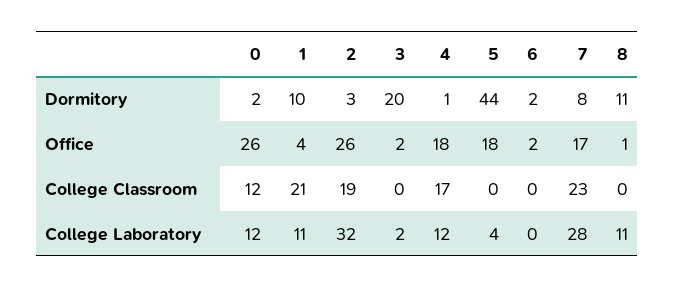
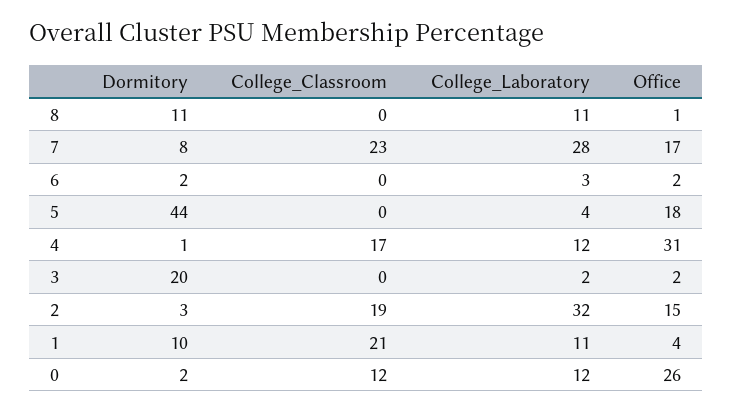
  {
    "0": {
      "Dormitory": 2,
      "Office": 26,
      "College Classroom": 12,
      "College Laboratory": 12
    },
    "1": {
      "Dormitory": 10,
      "Office": 4,
      "College Classroom": 21,
      "College Laboratory": 11
    },
    "2": {
      "Dormitory": 3,
-     "Office": 26,
+     "Office": 15,
      "College Classroom": 19,
      "College Laboratory": 32
    },
    "3": {
      "Dormitory": 20,
      "Office": 2,
      "College Classroom": 0,
      "College Laboratory": 2
    },
    "4": {
      "Dormitory": 1,
-     "Office": 18,
+     "Office": 31,
      "College Classroom": 17,
      "College Laboratory": 12
    },
    "5": {
      "Dormitory": 44,
      "Office": 18,
      "College Classroom": 0,
      "College Laboratory": 4
    },
    "6": {
      "Dormitory": 2,
      "Office": 2,
      "College Classroom": 0,
-     "College Laboratory": 0
+     "College Laboratory": 3
    },
    "7": {
      "Dormitory": 8,
      "Office": 17,
      "College Classroom": 23,
      "College Laboratory": 28
    },
    "8": {
      "Dormitory": 11,
      "Office": 1,
      "College Classroom": 0,
      "College Laboratory": 11
    }
  }

